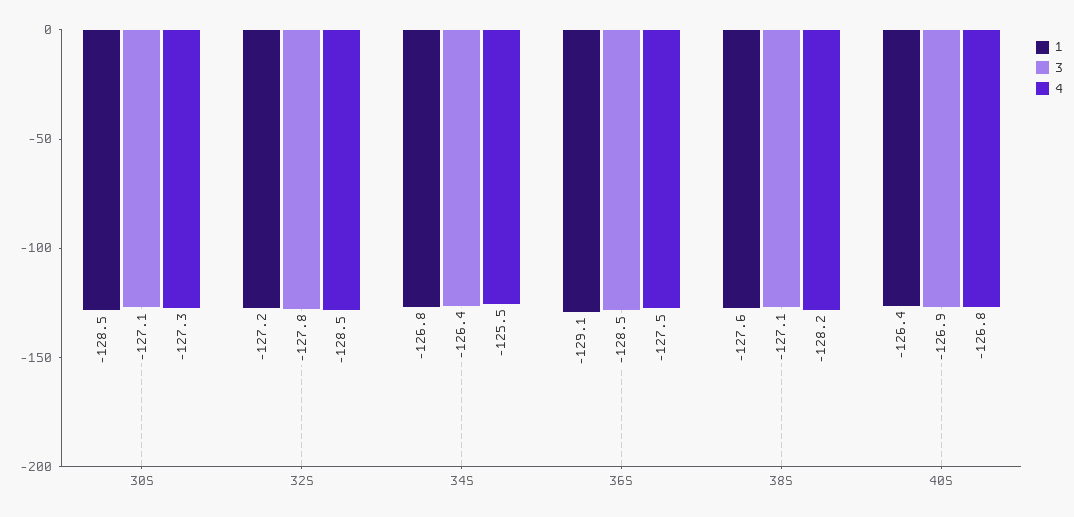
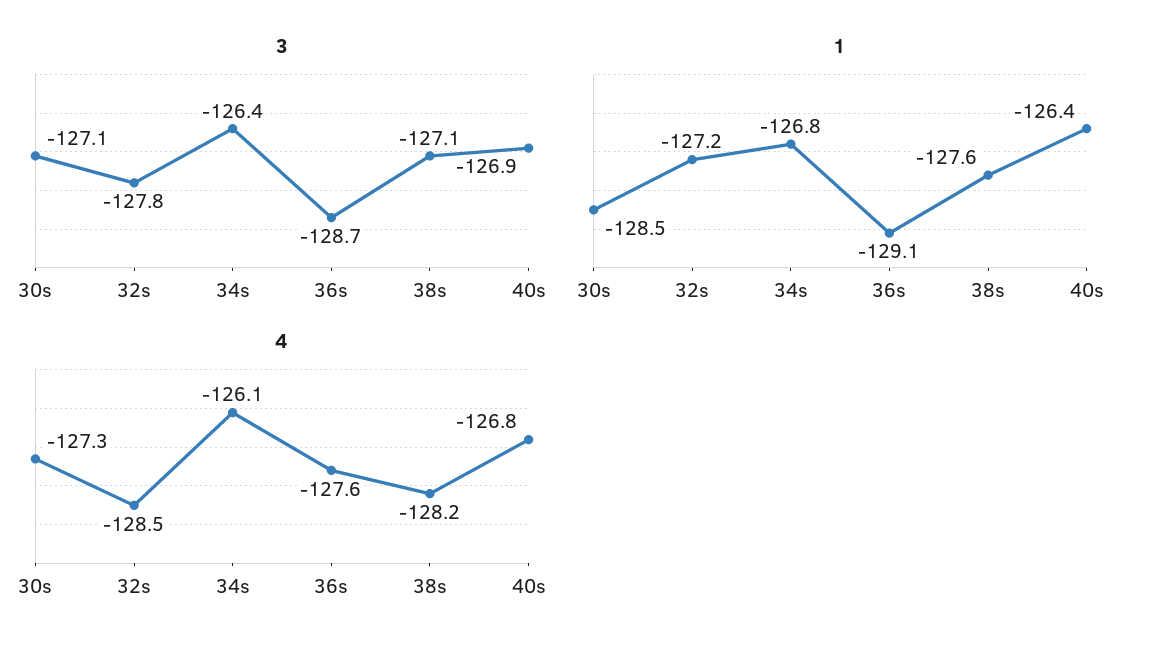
  {
    "1": {
      "30S": -128.5,
      "32S": -127.2,
      "34S": -126.8,
      "36S": -129.1,
      "38S": -127.6,
      "40S": -126.4
    },
    "3": {
      "30S": -127.1,
      "32S": -127.8,
      "34S": -126.4,
-     "36S": -128.5,
+     "36S": -128.7,
      "38S": -127.1,
      "40S": -126.9
    },
    "4": {
      "30S": -127.3,
      "32S": -128.5,
-     "34S": -125.5,
+     "34S": -126.1,
-     "36S": -127.5,
+     "36S": -127.6,
      "38S": -128.2,
      "40S": -126.8
    }
  }

